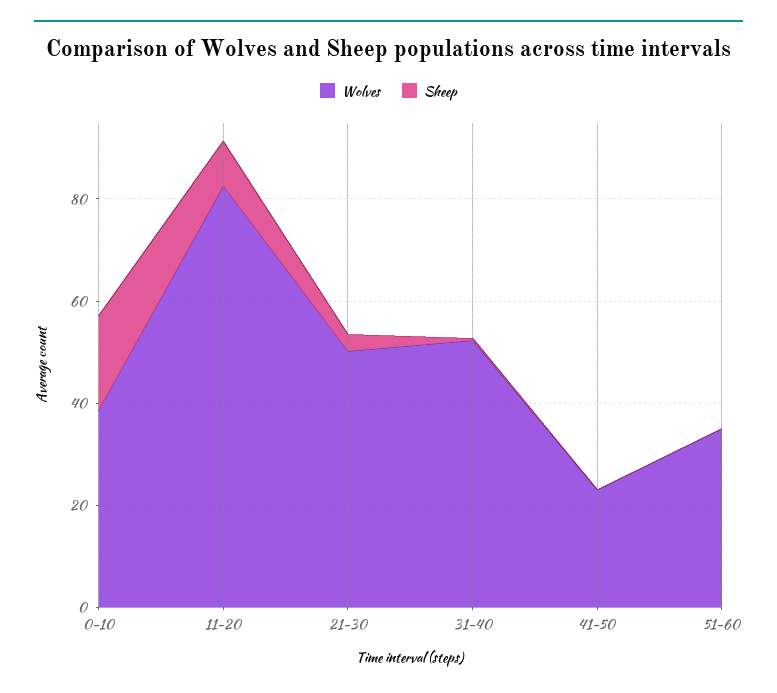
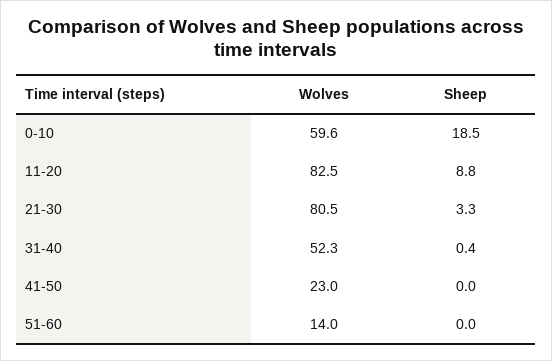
  {
    "Wolves": {
-     "0-10": 40,
+     "0-10": 59.6,
      "11-20": 82.5,
-     "21-30": 50,
+     "21-30": 80.5,
      "31-40": 52.3,
      "41-50": 23,
-     "51-60": 35
+     "51-60": 14
    },
    "Sheep": {
      "0-10": 18.5,
      "11-20": 8.8,
      "21-30": 3.3,
      "31-40": 0.4,
      "41-50": 0,
      "51-60": 0
    }
  }

